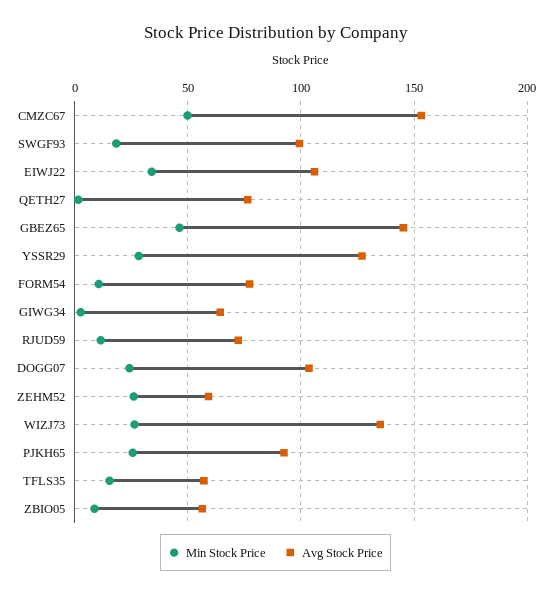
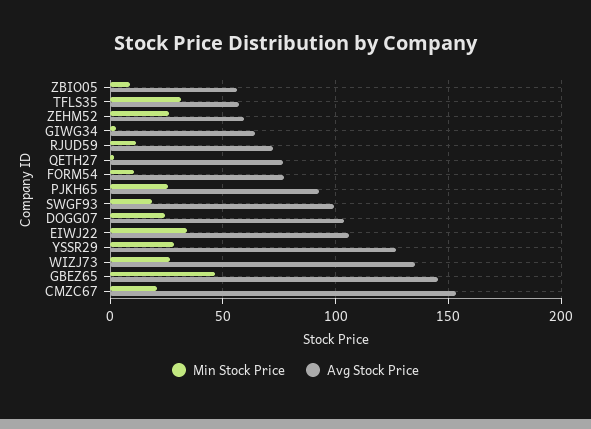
  {
    "Min Stock Price": {
-     "CMZC67": 50,
+     "CMZC67": 20,
      "SWGF93": 20,
      "EIWJ22": 35,
      "QETH27": 0,
      "GBEZ65": 45,
      "YSSR29": 30,
      "FORM54": 10,
      "GIWG34": 5,
      "RJUD59": 10,
      "DOGG07": 25,
      "ZEHM52": 25,
      "WIZJ73": 25,
      "PJKH65": 25,
-     "TFLS35": 15,
+     "TFLS35": 30,
      "ZBIO05": 10
    },
    "Avg Stock Price": {
      "CMZC67": 155,
      "SWGF93": 100,
      "EIWJ22": 105,
      "QETH27": 75,
      "GBEZ65": 145,
      "YSSR29": 125,
      "FORM54": 75,
      "GIWG34": 65,
      "RJUD59": 70,
      "DOGG07": 105,
      "ZEHM52": 60,
      "WIZJ73": 135,
      "PJKH65": 95,
      "TFLS35": 55,
      "ZBIO05": 55
    }
  }

